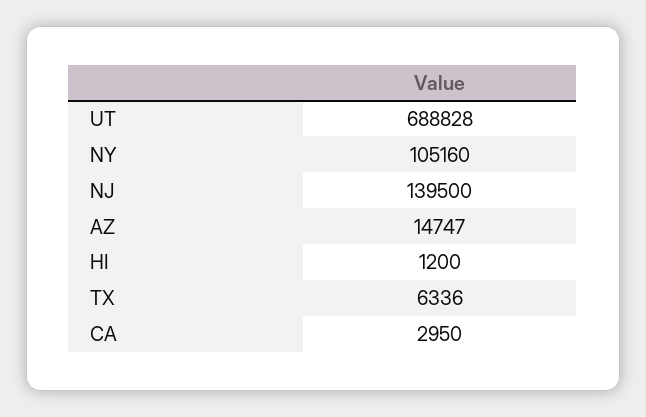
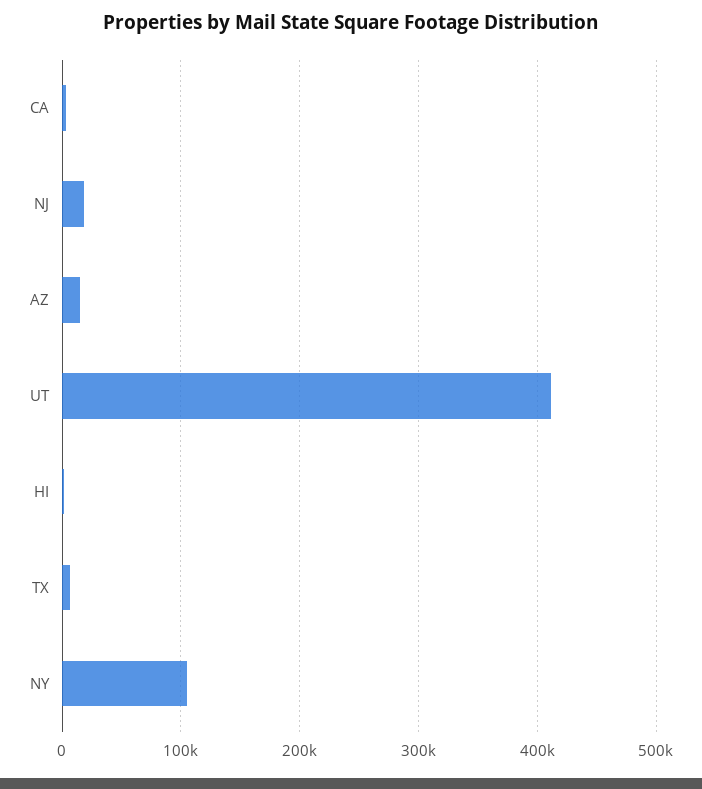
  {
-   "UT": 688828,
+   "UT": 410000,
    "NY": 105160,
-   "NJ": 139500,
+   "NJ": 20000,
    "AZ": 14747,
    "HI": 1200,
    "TX": 6336,
    "CA": 2950
  }

